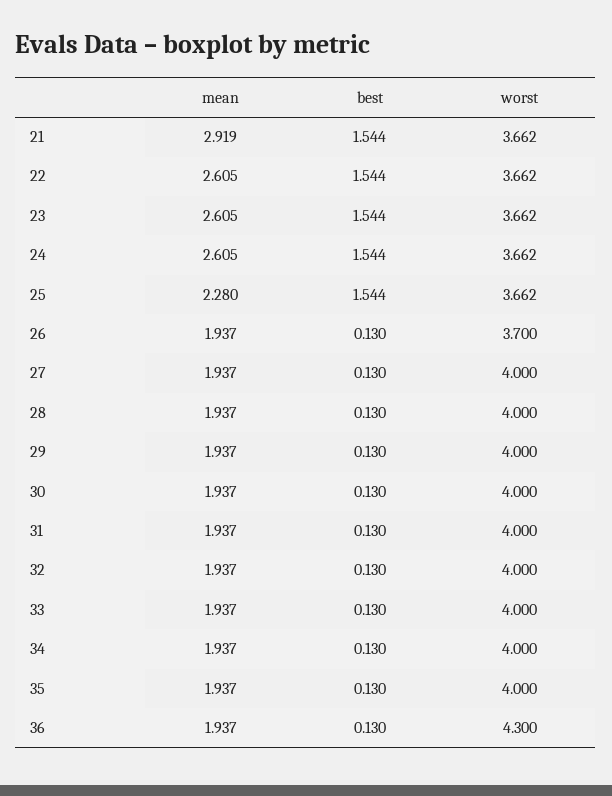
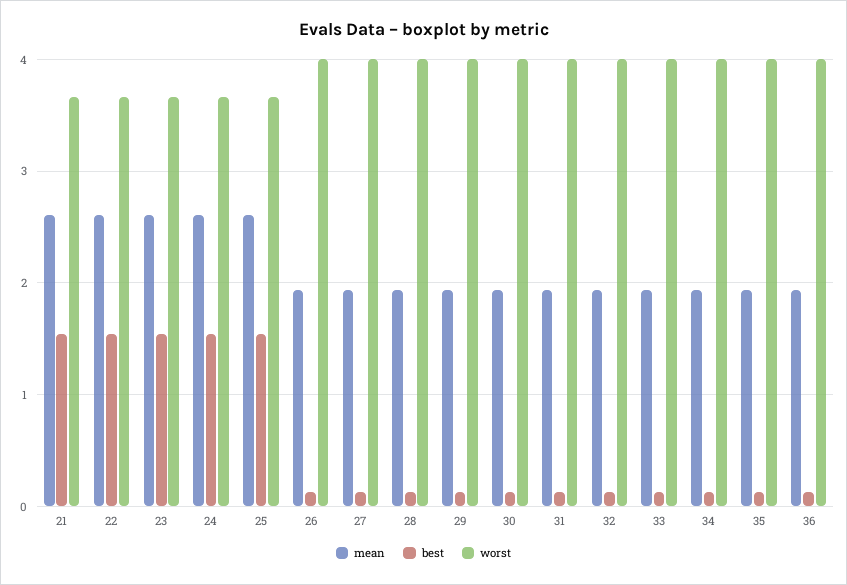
  {
    "mean": {
-     "21": 2.919,
+     "21": 2.6,
      "22": 2.605,
      "23": 2.605,
      "24": 2.605,
-     "25": 2.28,
+     "25": 2.6,
      "26": 1.937,
      "27": 1.937,
      "28": 1.937,
      "29": 1.937,
      "30": 1.937,
      "31": 1.937,
      "32": 1.937,
      "33": 1.937,
      "34": 1.937,
      "35": 1.937,
      "36": 1.937
    },
    "best": {
      "21": 1.544,
      "22": 1.544,
      "23": 1.544,
      "24": 1.544,
      "25": 1.544,
      "26": 0.13,
      "27": 0.13,
      "28": 0.13,
      "29": 0.13,
      "30": 0.13,
      "31": 0.13,
      "32": 0.13,
      "33": 0.13,
      "34": 0.13,
      "35": 0.13,
      "36": 0.13
    },
    "worst": {
      "21": 3.662,
      "22": 3.662,
      "23": 3.662,
      "24": 3.662,
      "25": 3.662,
-     "26": 3.7,
+     "26": 4,
      "27": 4,
      "28": 4,
      "29": 4,
      "30": 4,
      "31": 4,
      "32": 4,
      "33": 4,
      "34": 4,
      "35": 4,
-     "36": 4.3
+     "36": 4
    }
  }

